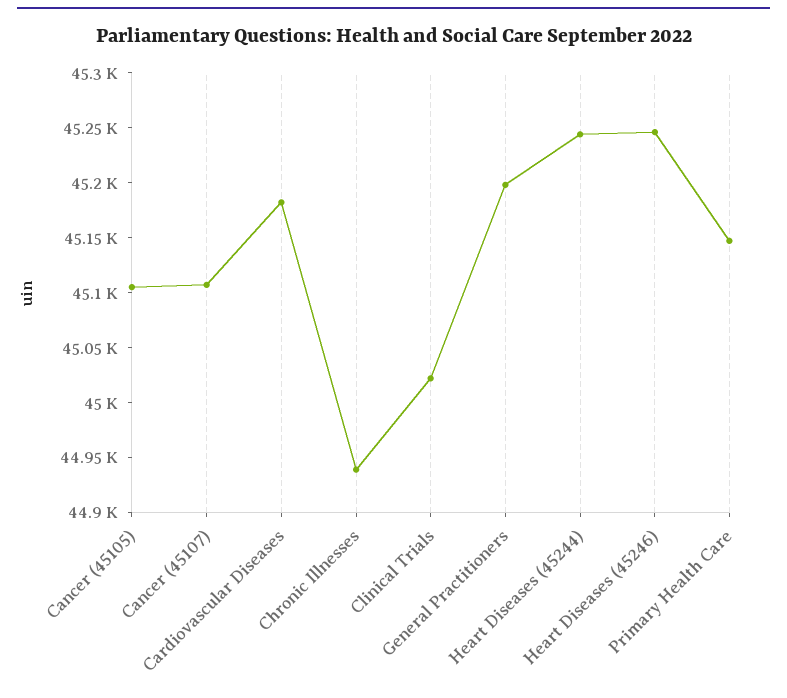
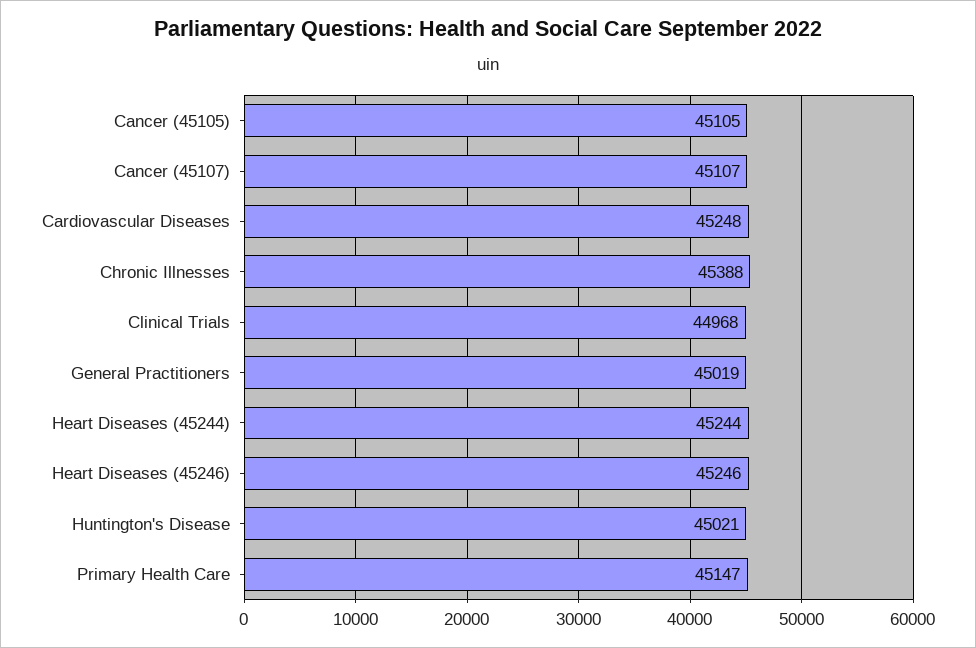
  {
    "Cancer (45105)": 45105,
    "Cancer (45107)": 45107,
-   "Cardiovascular Diseases": 45180,
+   "Cardiovascular Diseases": 45248,
-   "Chronic Illnesses": 44940,
+   "Chronic Illnesses": 45388,
-   "Clinical Trials": 45020,
+   "Clinical Trials": 44968,
-   "General Practitioners": 45200,
+   "General Practitioners": 45019,
    "Heart Diseases (45244)": 45244,
    "Heart Diseases (45246)": 45246,
-   "Primary Health Care": 45147
+   "Primary Health Care": 45147,
+   "Huntington's Disease": 45021
  }

